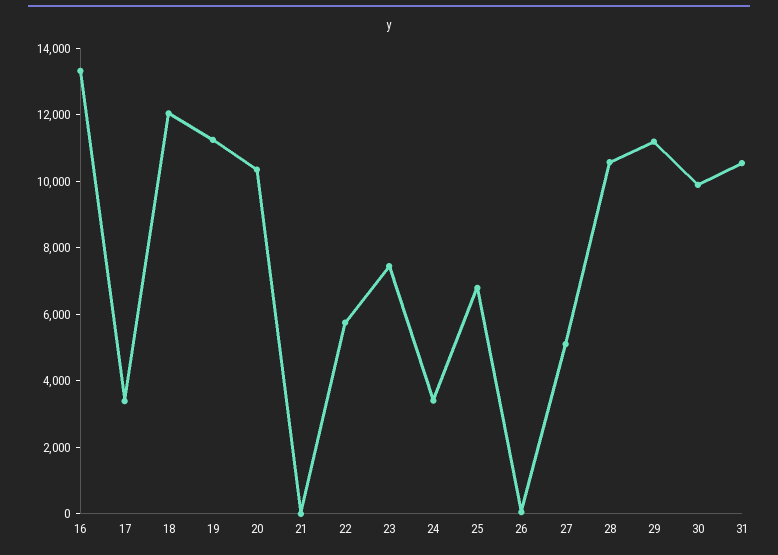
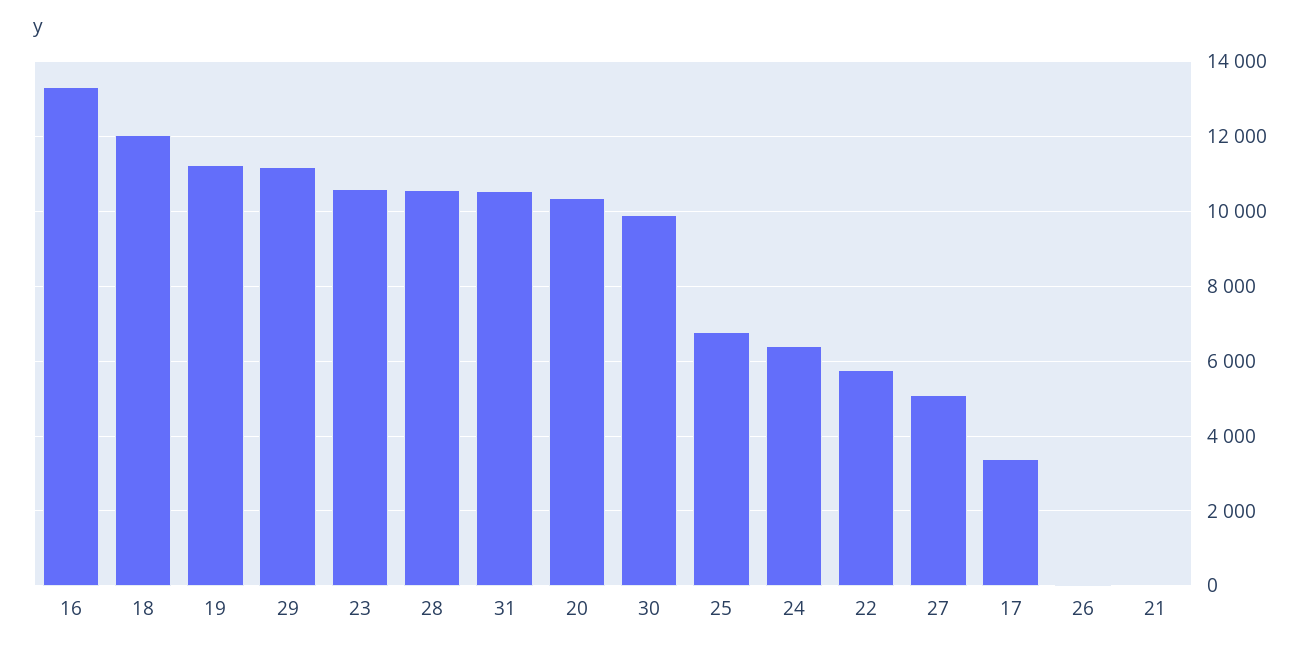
  {
    "16": 13400,
    "17": 3400,
    "18": 12000,
    "19": 11200,
    "20": 10400,
    "21": 0,
    "22": 5800,
-   "23": 7500,
+   "23": 10600,
-   "24": 3500,
+   "24": 6400,
    "25": 6800,
    "26": 0,
    "27": 5200,
    "28": 10600,
    "29": 11200,
    "30": 9800,
    "31": 10600
  }

